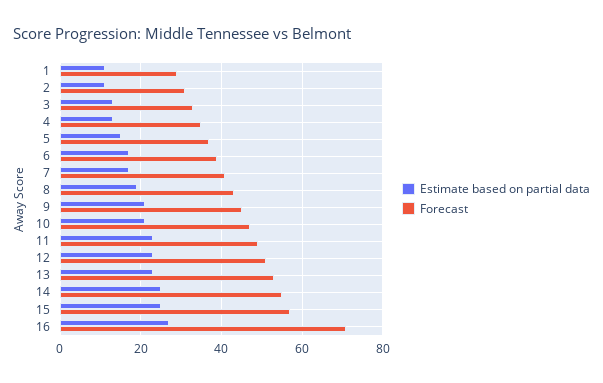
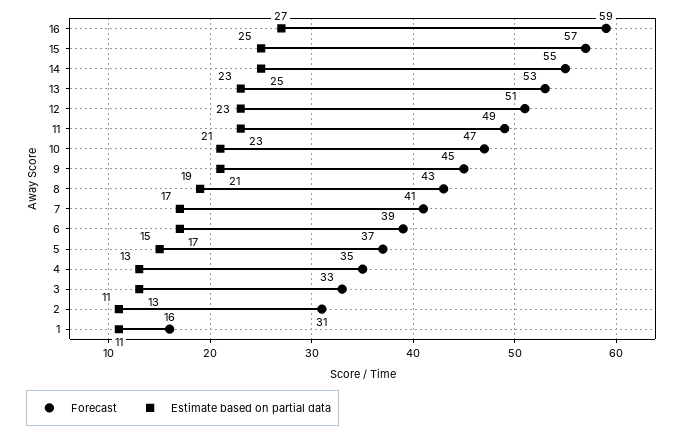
  {
    "Estimate based on partial data": {
      "1": 11,
      "2": 11,
      "3": 13,
      "4": 13,
      "5": 15,
      "6": 17,
      "7": 17,
      "8": 19,
      "9": 21,
      "10": 21,
      "11": 23,
      "12": 23,
      "13": 23,
      "14": 25,
      "15": 25,
      "16": 27
    },
    "Forecast": {
-     "1": 30,
+     "1": 16,
      "2": 31,
      "3": 33,
      "4": 35,
      "5": 37,
      "6": 39,
      "7": 41,
      "8": 43,
      "9": 45,
      "10": 47,
      "11": 49,
      "12": 51,
      "13": 53,
      "14": 55,
      "15": 57,
-     "16": 70
+     "16": 59
    }
  }

